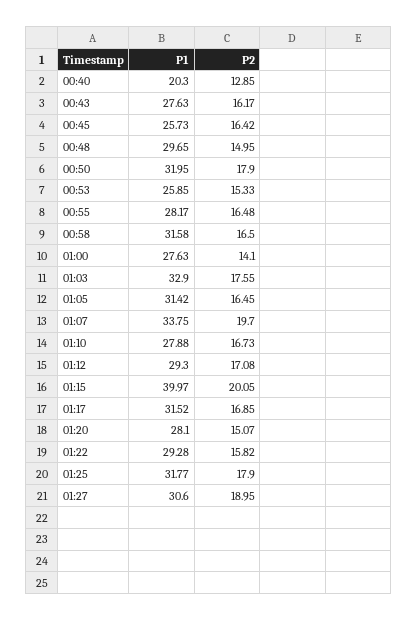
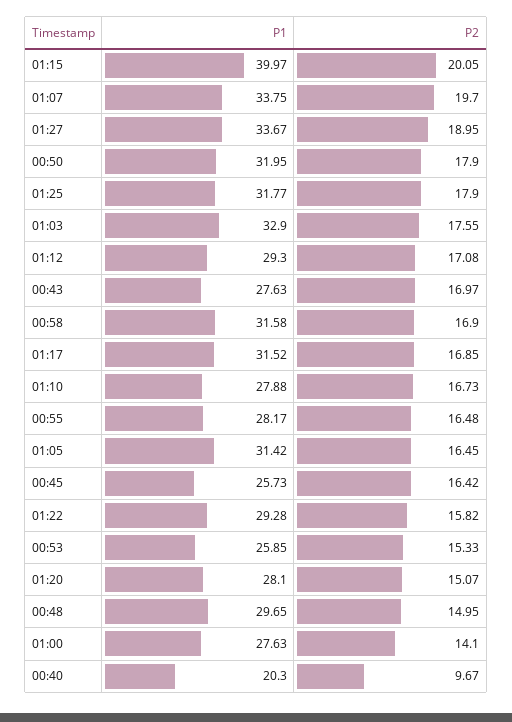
  {
    "P1": {
      "00:40": 20.3,
      "00:43": 27.63,
      "00:45": 25.73,
      "00:48": 29.65,
      "00:50": 31.95,
      "00:53": 25.85,
      "00:55": 28.17,
      "00:58": 31.58,
      "01:00": 27.63,
      "01:03": 32.9,
      "01:05": 31.42,
      "01:07": 33.75,
      "01:10": 27.88,
      "01:12": 29.3,
      "01:15": 39.97,
      "01:17": 31.52,
      "01:20": 28.1,
      "01:22": 29.28,
      "01:25": 31.77,
-     "01:27": 30.6
+     "01:27": 33.67
    },
    "P2": {
-     "00:40": 12.85,
+     "00:40": 9.67,
-     "00:43": 16.17,
+     "00:43": 16.97,
      "00:45": 16.42,
      "00:48": 14.95,
      "00:50": 17.9,
      "00:53": 15.33,
      "00:55": 16.48,
-     "00:58": 16.5,
+     "00:58": 16.9,
      "01:00": 14.1,
      "01:03": 17.55,
      "01:05": 16.45,
      "01:07": 19.7,
      "01:10": 16.73,
      "01:12": 17.08,
      "01:15": 20.05,
      "01:17": 16.85,
      "01:20": 15.07,
      "01:22": 15.82,
      "01:25": 17.9,
      "01:27": 18.95
    }
  }

